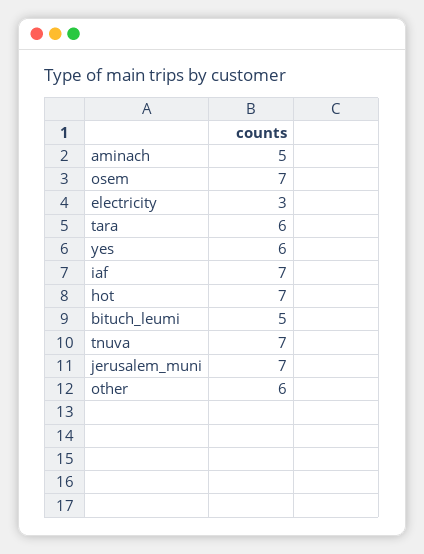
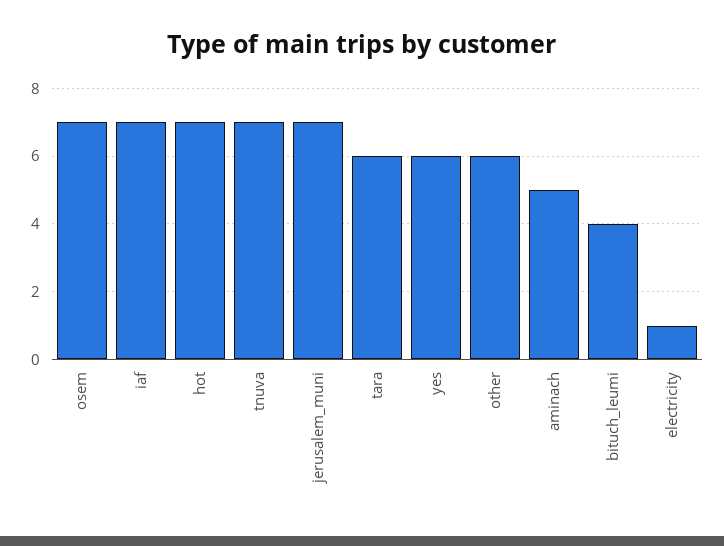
  {
    "aminach": 5,
    "osem": 7,
-   "electricity": 3,
+   "electricity": 1,
    "tara": 6,
    "yes": 6,
    "iaf": 7,
    "hot": 7,
-   "bituch_leumi": 5,
+   "bituch_leumi": 4,
    "tnuva": 7,
    "jerusalem_muni": 7,
    "other": 6
  }

